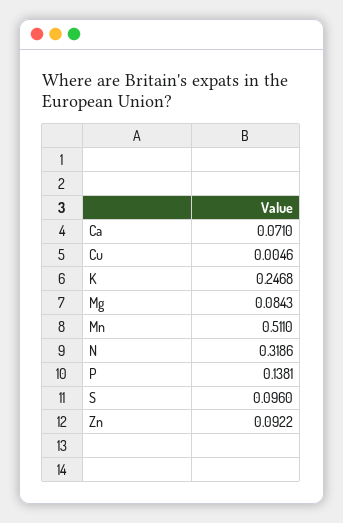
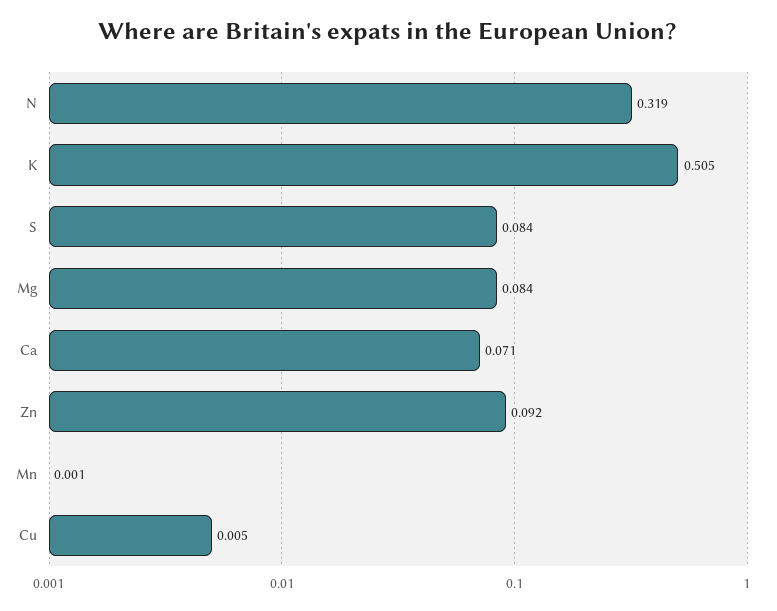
  {
    "Ca": 0.071,
    "Cu": 0.0046,
-   "K": 0.2468,
+   "K": 0.505,
    "Mg": 0.0843,
-   "Mn": 0.511,
+   "Mn": 0.001,
    "N": 0.3186,
-   "P": 0.1381,
-   "S": 0.096,
+   "S": 0.084,
    "Zn": 0.0922
  }

